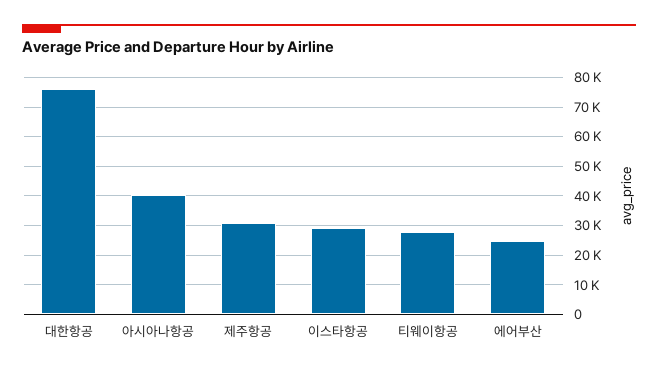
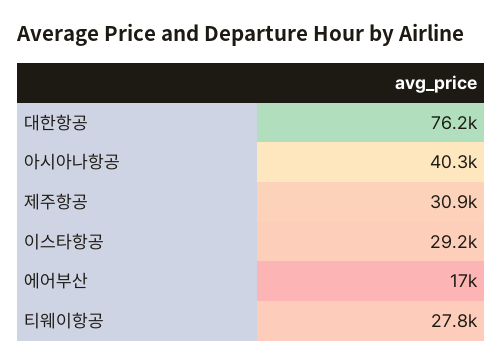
  {
    "대한항공": 76200,
    "아시아나항공": 40300,
    "제주항공": 30900,
    "이스타항공": 29200,
    "티웨이항공": 27800,
-   "에어부산": 25000
+   "에어부산": 17000
  }

